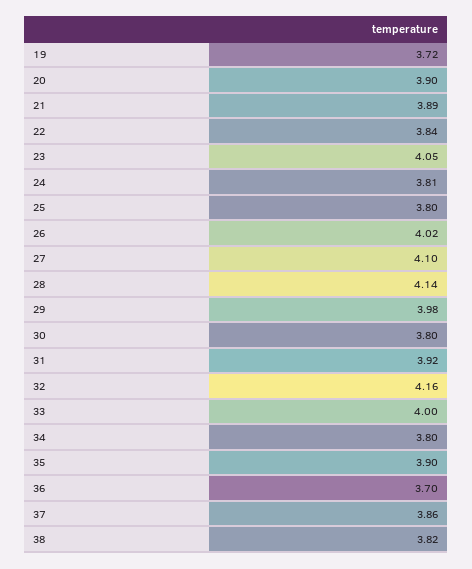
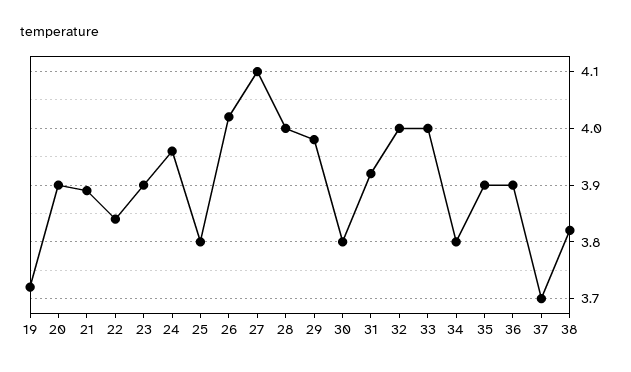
  {
    "19": 3.72,
    "20": 3.9,
    "21": 3.89,
    "22": 3.84,
-   "23": 4.05,
+   "23": 3.9,
-   "24": 3.81,
+   "24": 3.95,
    "25": 3.8,
    "26": 4.02,
    "27": 4.1,
-   "28": 4.14,
+   "28": 4,
    "29": 3.98,
    "30": 3.8,
    "31": 3.92,
-   "32": 4.16,
+   "32": 4,
    "33": 4,
    "34": 3.8,
    "35": 3.9,
-   "36": 3.7,
+   "36": 3.9,
-   "37": 3.86,
+   "37": 3.7,
    "38": 3.82
  }

